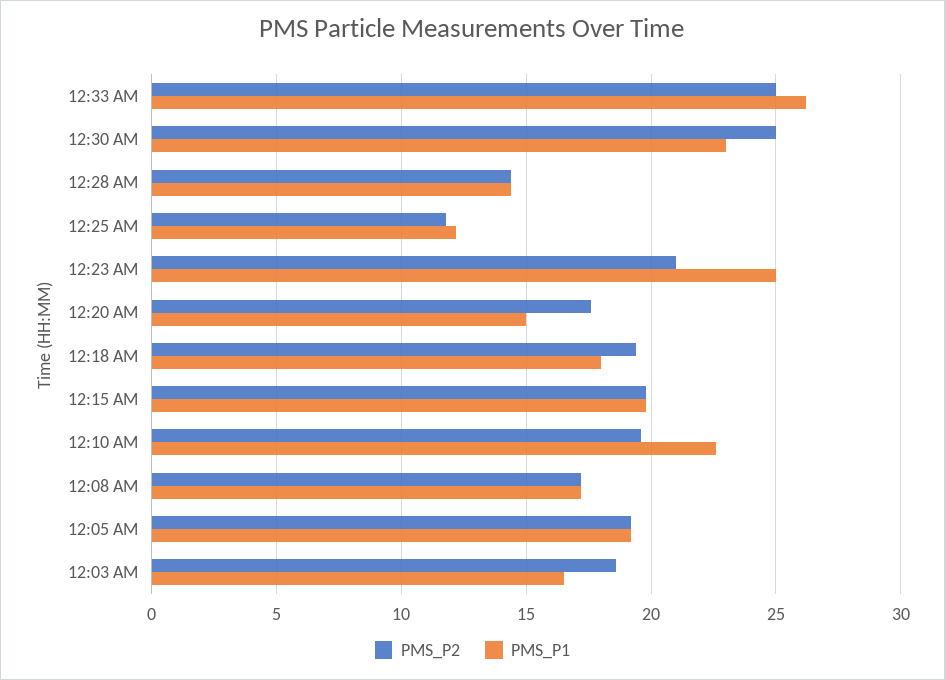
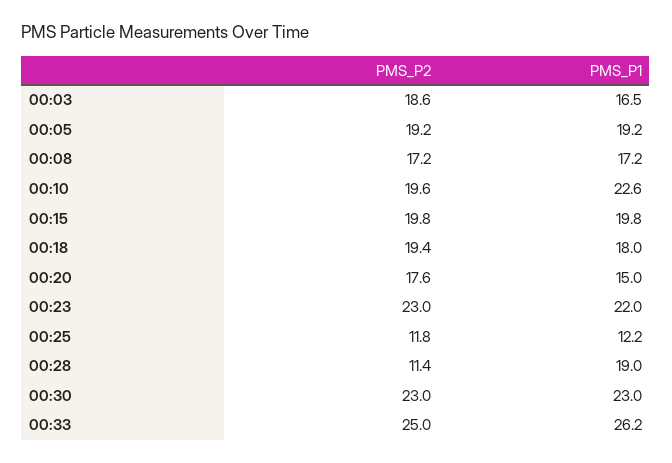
  {
    "PMS_P2": {
      "12:33 AM": 25,
-     "12:30 AM": 25,
+     "12:30 AM": 23,
-     "12:28 AM": 14.5,
+     "12:28 AM": 11.4,
      "12:25 AM": 11.8,
-     "12:23 AM": 21,
+     "12:23 AM": 23,
      "12:20 AM": 17.6,
      "12:18 AM": 19.4,
      "12:15 AM": 19.8,
      "12:10 AM": 19.6,
      "12:08 AM": 17.2,
      "12:05 AM": 19.2,
      "12:03 AM": 18.6
    },
    "PMS_P1": {
      "12:33 AM": 26.2,
      "12:30 AM": 23,
-     "12:28 AM": 14.5,
+     "12:28 AM": 19,
      "12:25 AM": 12.2,
-     "12:23 AM": 25,
+     "12:23 AM": 22,
      "12:20 AM": 15,
      "12:18 AM": 18,
      "12:15 AM": 19.8,
      "12:10 AM": 22.6,
      "12:08 AM": 17.2,
      "12:05 AM": 19.2,
      "12:03 AM": 16.5
    }
  }

